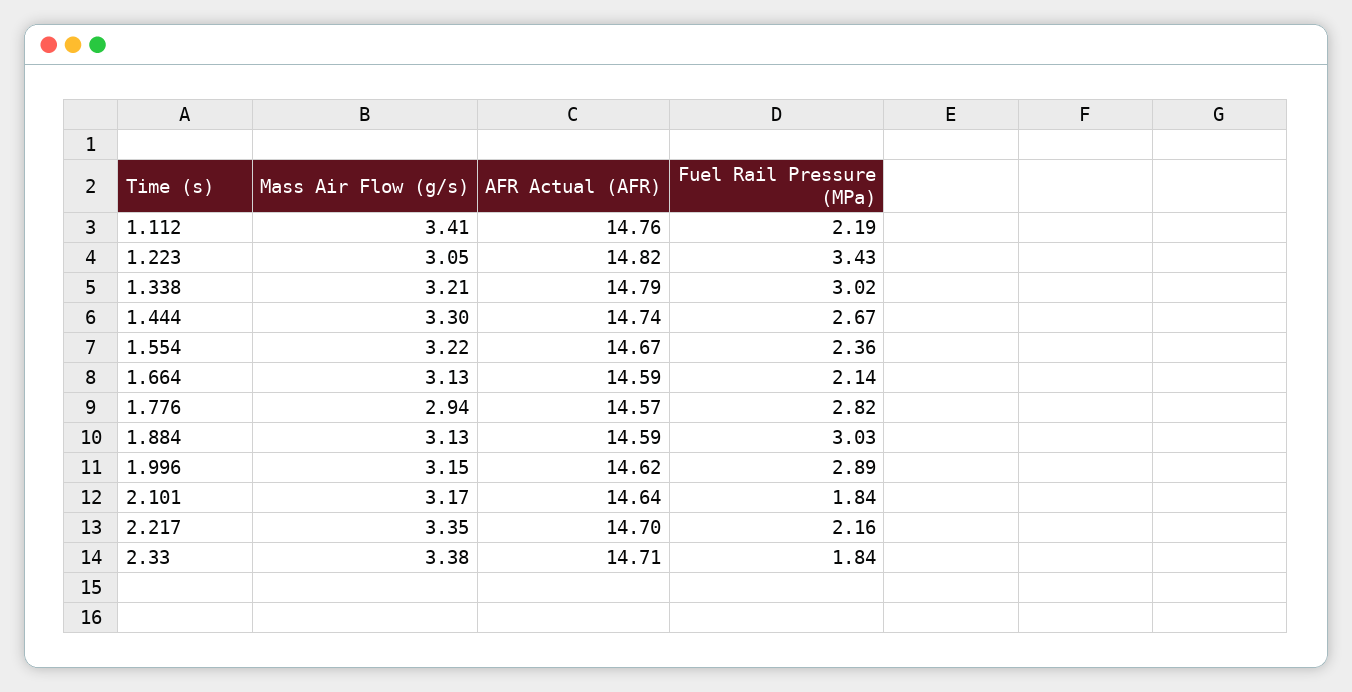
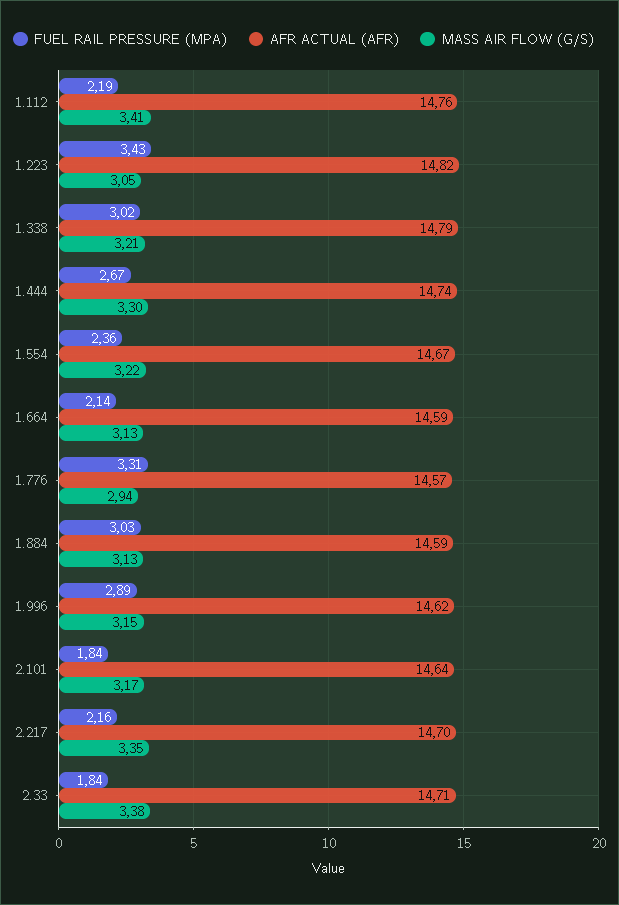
  {
    "Mass Air Flow (g/s)": {
      "1.112": 3.41,
      "1.223": 3.05,
      "1.338": 3.21,
      "1.444": 3.3,
      "1.554": 3.22,
      "1.664": 3.13,
      "1.776": 2.94,
      "1.884": 3.13,
      "1.996": 3.15,
      "2.101": 3.17,
      "2.217": 3.35,
      "2.33": 3.38
    },
    "AFR Actual (AFR)": {
      "1.112": 14.76,
      "1.223": 14.82,
      "1.338": 14.79,
      "1.444": 14.74,
      "1.554": 14.67,
      "1.664": 14.59,
      "1.776": 14.57,
      "1.884": 14.59,
      "1.996": 14.62,
      "2.101": 14.64,
      "2.217": 14.7,
      "2.33": 14.71
    },
    "Fuel Rail Pressure (MPa)": {
      "1.112": 2.19,
      "1.223": 3.43,
      "1.338": 3.02,
      "1.444": 2.67,
      "1.554": 2.36,
      "1.664": 2.14,
-     "1.776": 2.82,
+     "1.776": 3.31,
      "1.884": 3.03,
      "1.996": 2.89,
      "2.101": 1.84,
      "2.217": 2.16,
      "2.33": 1.84
    }
  }

